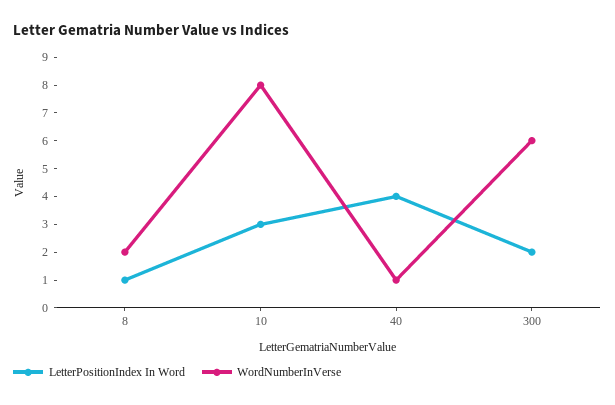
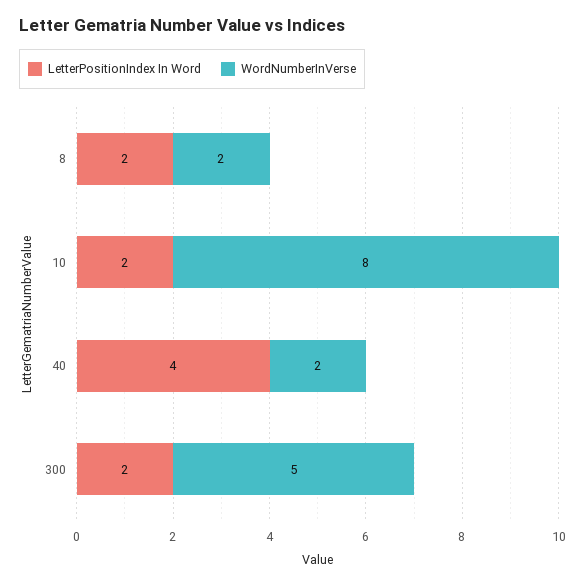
  {
    "LetterPositionIndex In Word": {
-     "8": 1,
+     "8": 2,
-     "10": 3,
+     "10": 2,
      "40": 4,
      "300": 2
    },
    "WordNumberInVerse": {
      "8": 2,
      "10": 8,
-     "40": 1,
+     "40": 2,
-     "300": 6
+     "300": 5
    }
  }

